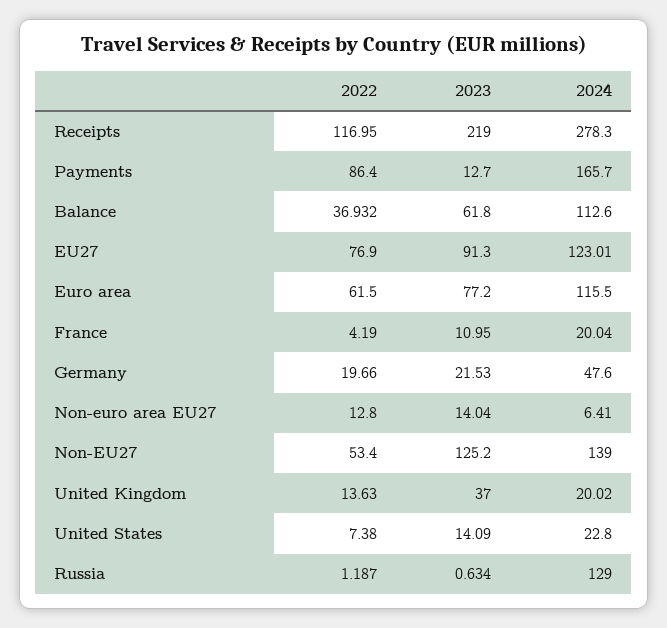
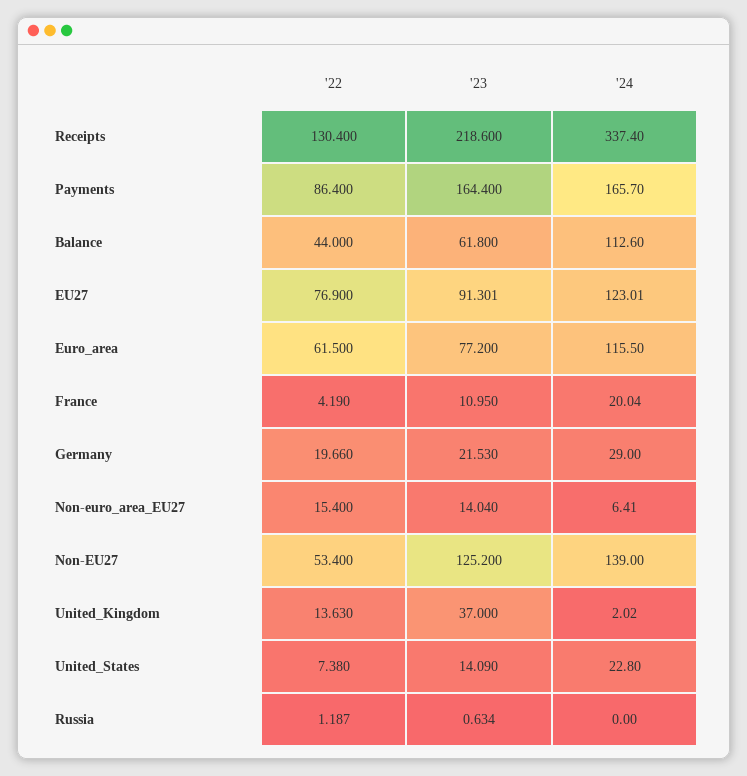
  {
    "2022": {
-     "Receipts": 116.95,
+     "Receipts": 130.4,
      "Payments": 86.4,
-     "Balance": 36.932,
+     "Balance": 44,
      "EU27": 76.9,
      "Euro area": 61.5,
      "France": 4.19,
      "Germany": 19.66,
-     "Non-euro area EU27": 12.8,
+     "Non-euro area EU27": 15.4,
      "Non-EU27": 53.4,
      "United Kingdom": 13.63,
      "United States": 7.38,
      "Russia": 1.187
    },
    "2023": {
-     "Receipts": 219,
+     "Receipts": 218.6,
-     "Payments": 12.7,
+     "Payments": 164.4,
      "Balance": 61.8,
-     "EU27": 91.3,
+     "EU27": 91.301,
      "Euro area": 77.2,
      "France": 10.95,
      "Germany": 21.53,
      "Non-euro area EU27": 14.04,
      "Non-EU27": 125.2,
      "United Kingdom": 37,
      "United States": 14.09,
      "Russia": 0.634
    },
    "2024": {
-     "Receipts": 278.3,
+     "Receipts": 337.4,
      "Payments": 165.7,
      "Balance": 112.6,
      "EU27": 123.01,
      "Euro area": 115.5,
      "France": 20.04,
-     "Germany": 47.6,
+     "Germany": 29,
      "Non-euro area EU27": 6.41,
      "Non-EU27": 139,
-     "United Kingdom": 20.02,
+     "United Kingdom": 2.02,
      "United States": 22.8,
-     "Russia": 129
+     "Russia": 0
    }
  }

